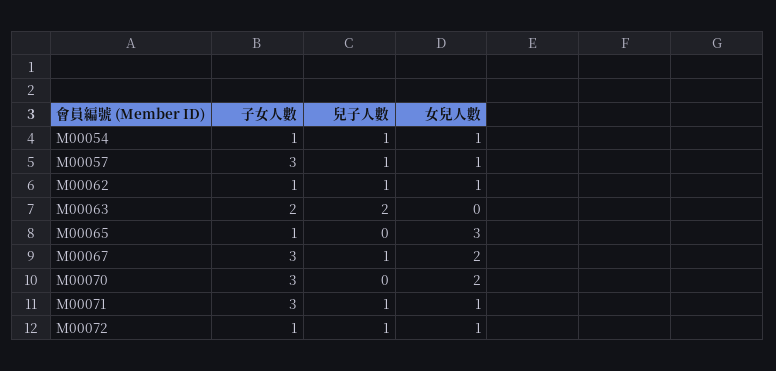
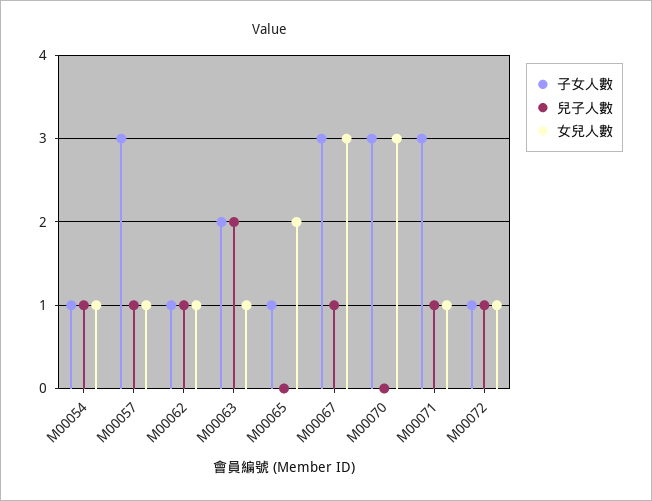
  {
    "子女人數": {
      "M00054": 1,
      "M00057": 3,
      "M00062": 1,
      "M00063": 2,
      "M00065": 1,
      "M00067": 3,
      "M00070": 3,
      "M00071": 3,
      "M00072": 1
    },
    "兒子人數": {
      "M00054": 1,
      "M00057": 1,
      "M00062": 1,
      "M00063": 2,
      "M00065": 0,
      "M00067": 1,
      "M00070": 0,
      "M00071": 1,
      "M00072": 1
    },
    "女兒人數": {
      "M00054": 1,
      "M00057": 1,
      "M00062": 1,
-     "M00063": 0,
+     "M00063": 1,
-     "M00065": 3,
+     "M00065": 2,
-     "M00067": 2,
+     "M00067": 3,
-     "M00070": 2,
+     "M00070": 3,
      "M00071": 1,
      "M00072": 1
    }
  }

